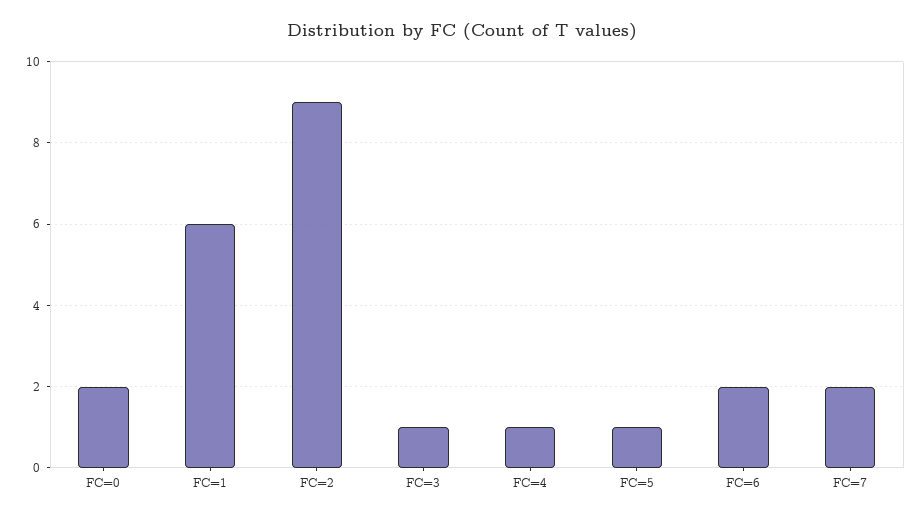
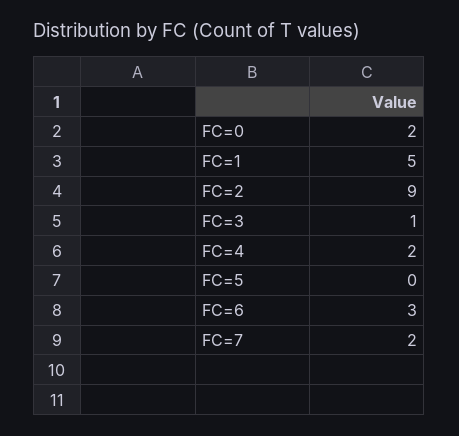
  {
    "FC=0": 2,
-   "FC=1": 6,
+   "FC=1": 5,
    "FC=2": 9,
    "FC=3": 1,
-   "FC=4": 1,
+   "FC=4": 2,
-   "FC=5": 1,
+   "FC=5": 0,
-   "FC=6": 2,
+   "FC=6": 3,
    "FC=7": 2
  }

